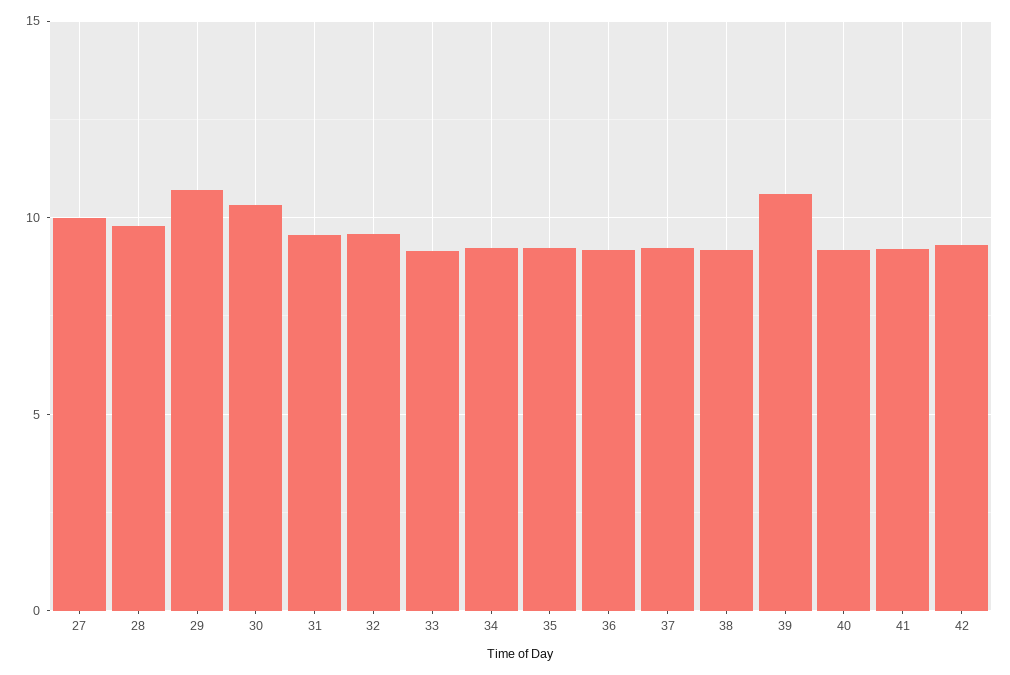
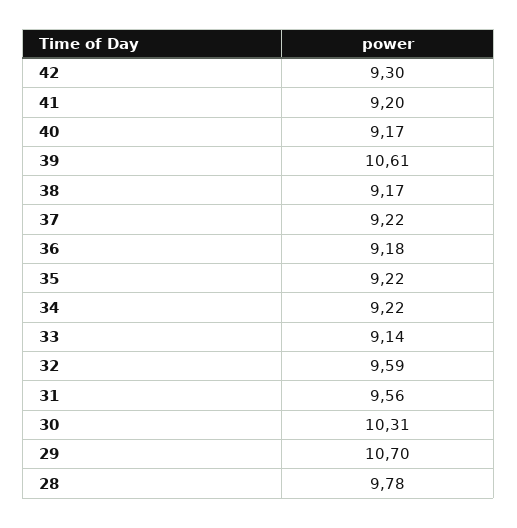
  {
-   "27": 10,
    "28": 9.78,
    "29": 10.7,
    "30": 10.31,
    "31": 9.56,
    "32": 9.59,
    "33": 9.14,
    "34": 9.22,
    "35": 9.22,
    "36": 9.18,
    "37": 9.22,
    "38": 9.17,
    "39": 10.61,
    "40": 9.17,
    "41": 9.2,
    "42": 9.3
  }

